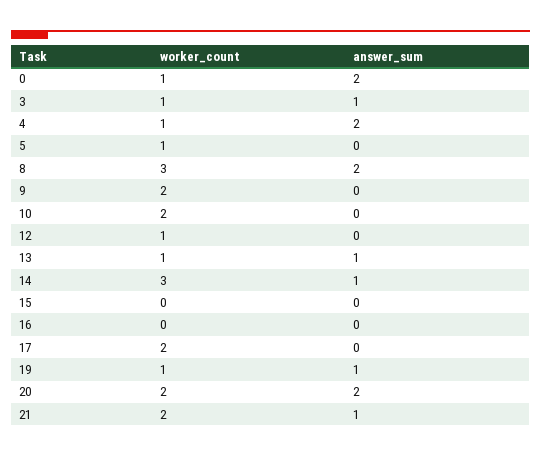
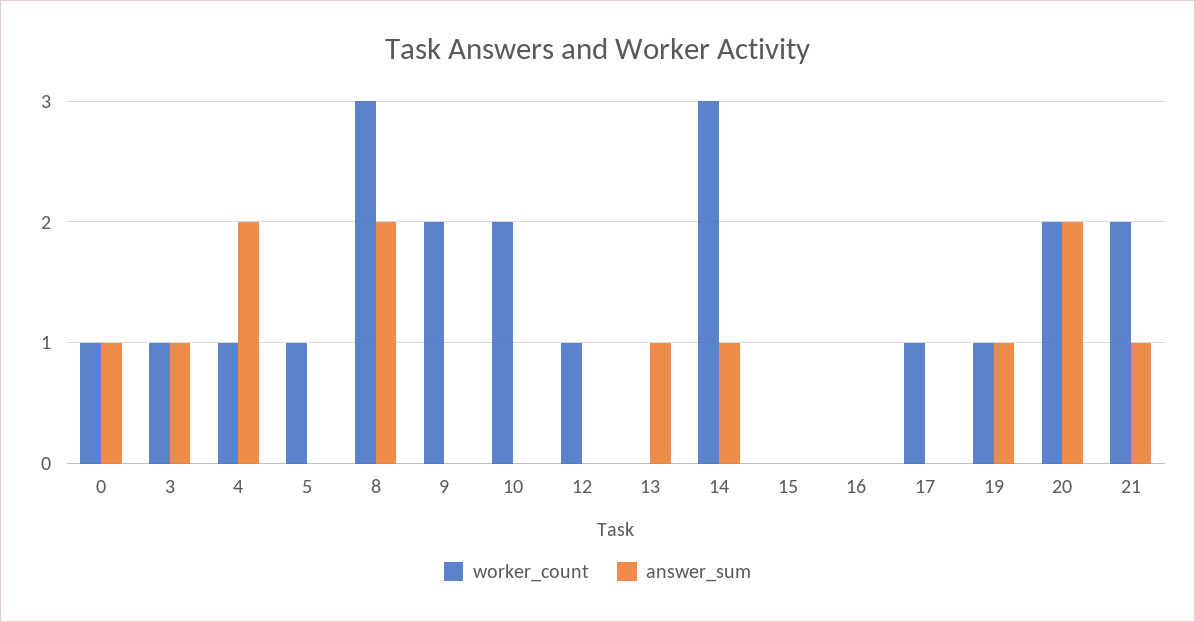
  {
    "worker_count": {
      "0": 1,
      "3": 1,
      "4": 1,
      "5": 1,
      "8": 3,
      "9": 2,
      "10": 2,
      "12": 1,
-     "13": 1,
+     "13": 0,
      "14": 3,
      "15": 0,
      "16": 0,
-     "17": 2,
+     "17": 1,
      "19": 1,
      "20": 2,
      "21": 2
    },
    "answer_sum": {
-     "0": 2,
+     "0": 1,
      "3": 1,
      "4": 2,
      "5": 0,
      "8": 2,
      "9": 0,
      "10": 0,
      "12": 0,
      "13": 1,
      "14": 1,
      "15": 0,
      "16": 0,
      "17": 0,
      "19": 1,
      "20": 2,
      "21": 1
    }
  }

